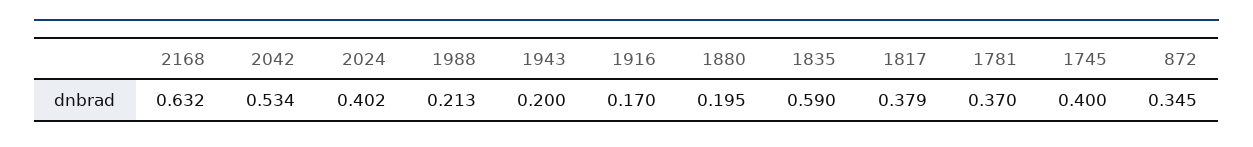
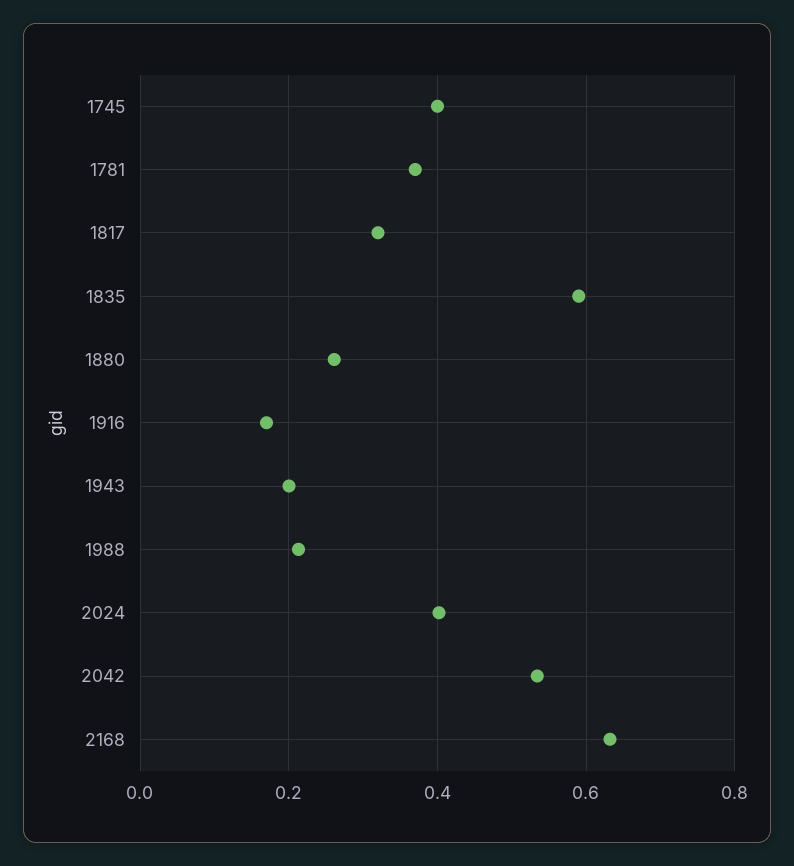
  {
    "2168": 0.632,
    "2042": 0.534,
    "2024": 0.402,
    "1988": 0.213,
    "1943": 0.2,
    "1916": 0.17,
-   "1880": 0.195,
+   "1880": 0.26,
    "1835": 0.59,
-   "1817": 0.379,
+   "1817": 0.32,
    "1781": 0.37,
-   "1745": 0.4,
+   "1745": 0.4
-   "872": 0.345
  }

